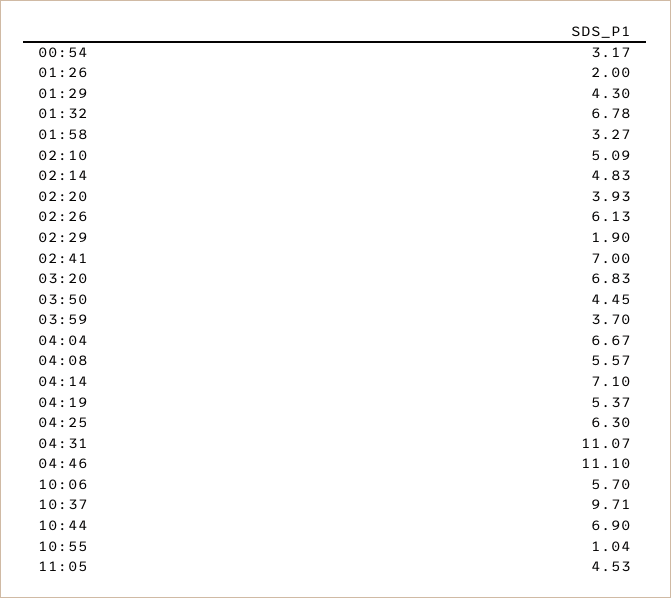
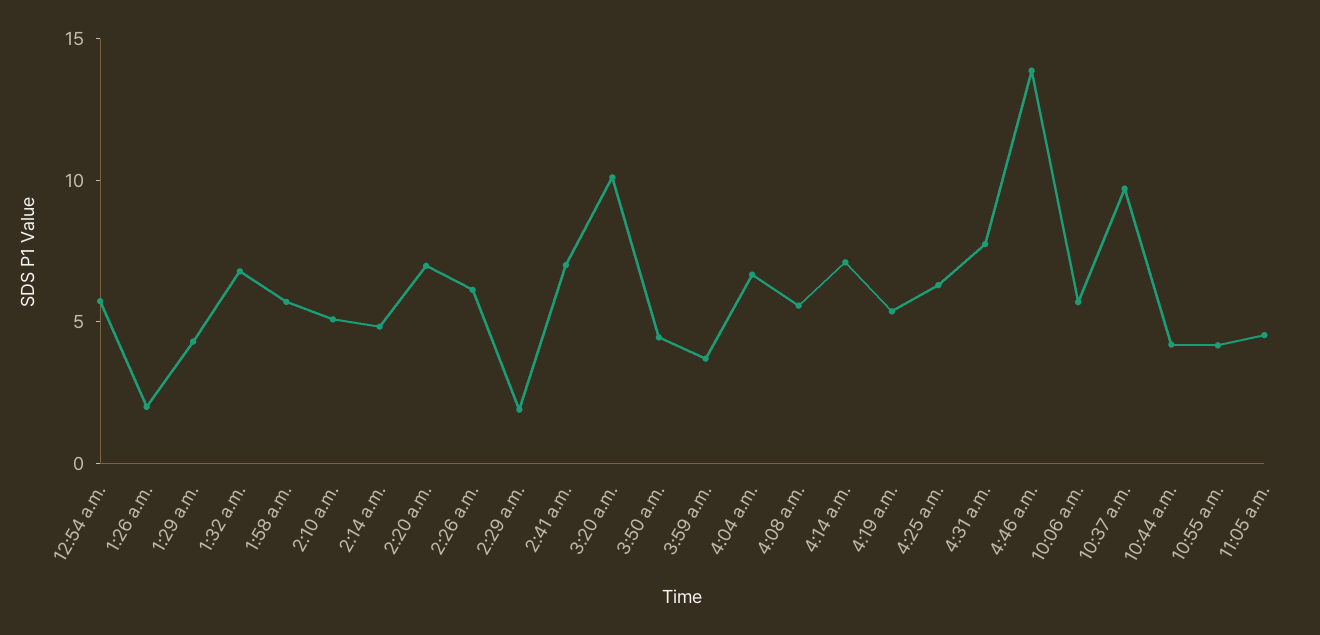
  {
-   "00:54": 3.17,
+   "00:54": 6,
    "01:26": 2,
    "01:29": 4.3,
    "01:32": 6.78,
-   "01:58": 3.27,
+   "01:58": 6,
    "02:10": 5.09,
    "02:14": 4.83,
-   "02:20": 3.93,
+   "02:20": 7,
    "02:26": 6.13,
    "02:29": 1.9,
    "02:41": 7,
-   "03:20": 6.83,
+   "03:20": 10,
    "03:50": 4.45,
    "03:59": 3.7,
    "04:04": 6.67,
    "04:08": 5.57,
    "04:14": 7.1,
    "04:19": 5.37,
    "04:25": 6.3,
-   "04:31": 11.07,
+   "04:31": 8,
-   "04:46": 11.1,
+   "04:46": 14,
    "10:06": 5.7,
    "10:37": 9.71,
-   "10:44": 6.9,
+   "10:44": 4,
-   "10:55": 1.04,
+   "10:55": 4,
    "11:05": 4.53
  }

